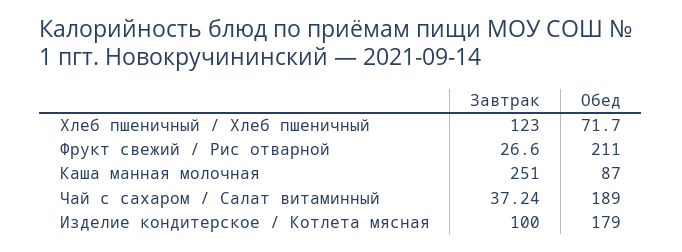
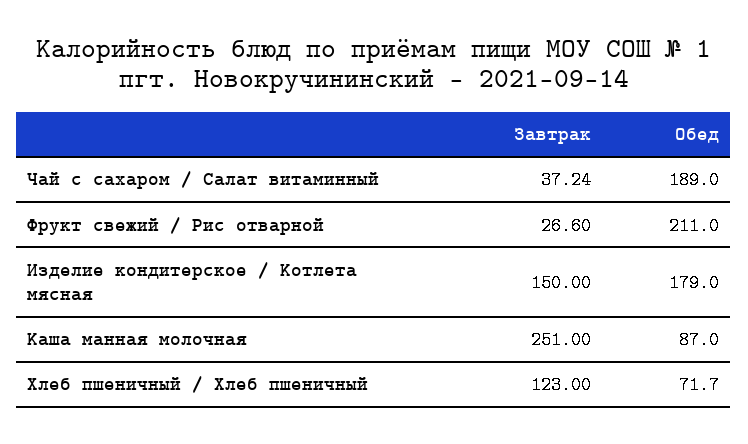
  {
    "Завтрак": {
      "Хлеб пшеничный / Хлеб пшеничный": 123,
      "Фрукт свежий / Рис отварной": 26.6,
      "Каша манная молочная": 251,
      "Чай с сахаром / Салат витаминный": 37.24,
-     "Изделие кондитерское / Котлета мясная": 100
+     "Изделие кондитерское / Котлета мясная": 150
    },
    "Обед": {
      "Хлеб пшеничный / Хлеб пшеничный": 71.7,
      "Фрукт свежий / Рис отварной": 211,
      "Каша манная молочная": 87,
      "Чай с сахаром / Салат витаминный": 189,
      "Изделие кондитерское / Котлета мясная": 179
    }
  }

